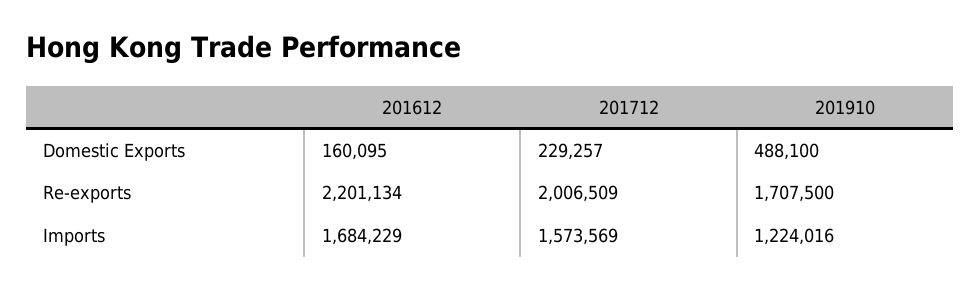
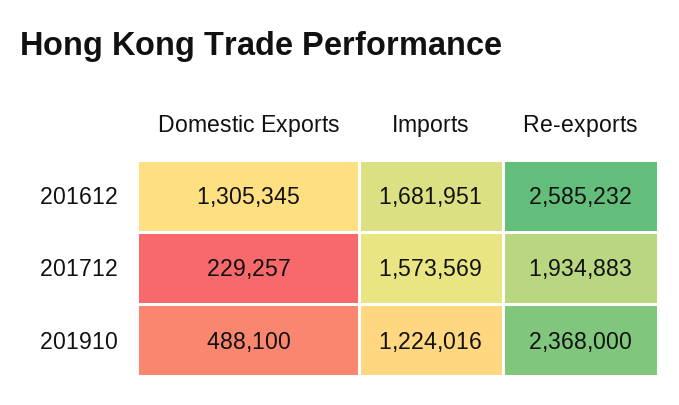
  {
    "201612": {
-     "Domestic Exports": 160095,
+     "Domestic Exports": 1305345,
-     "Re-exports": 2201134,
+     "Re-exports": 2585232,
-     "Imports": 1684229
+     "Imports": 1681951
    },
    "201712": {
      "Domestic Exports": 229257,
-     "Re-exports": 2006509,
+     "Re-exports": 1934883,
      "Imports": 1573569
    },
    "201910": {
      "Domestic Exports": 488100,
-     "Re-exports": 1707500,
+     "Re-exports": 2368000,
      "Imports": 1224016
    }
  }

